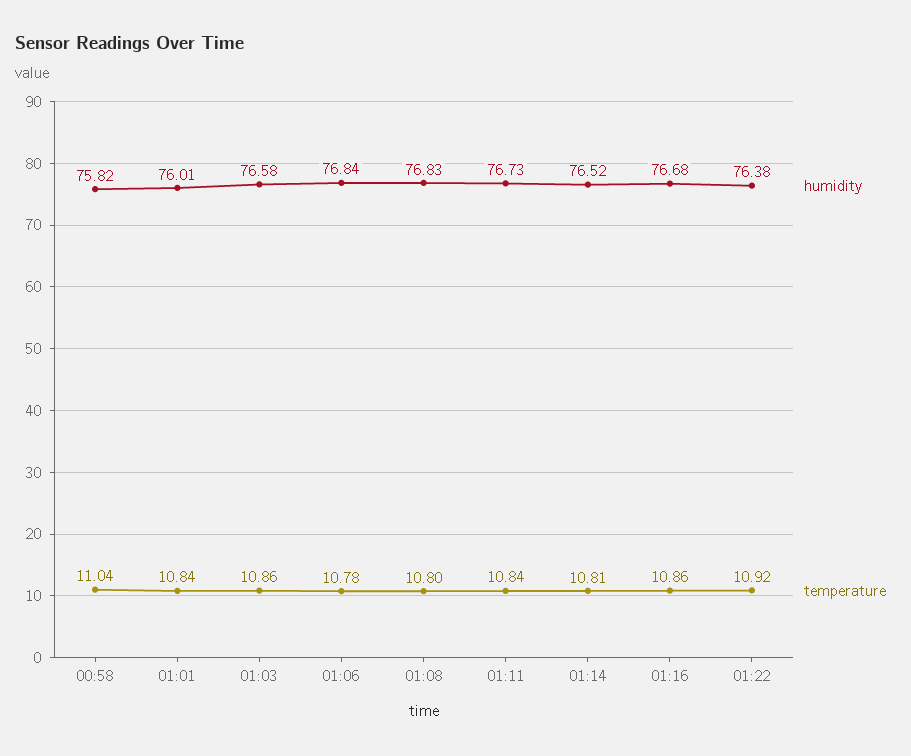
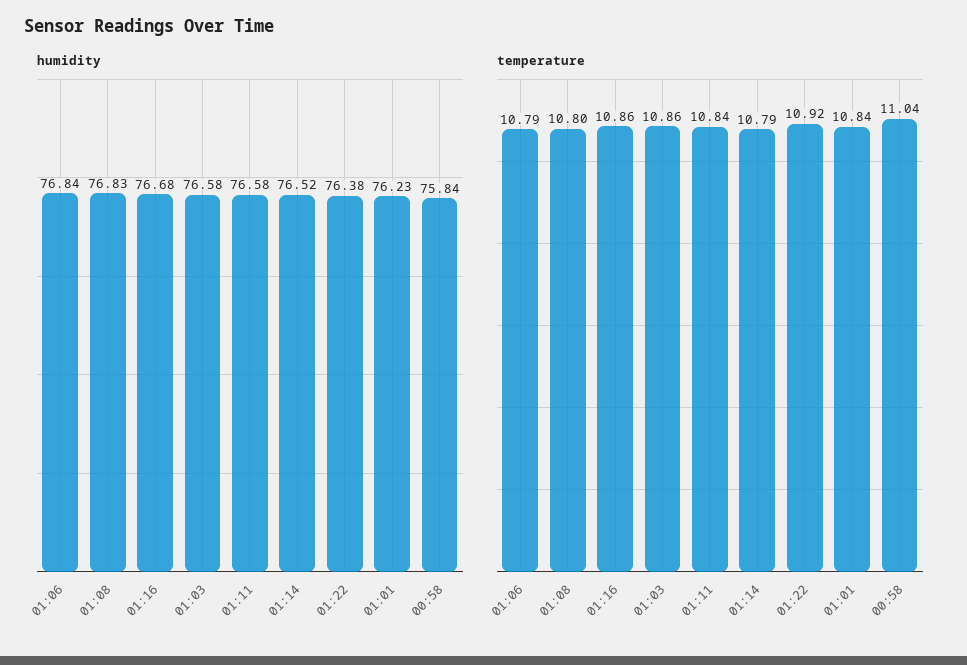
  {
    "humidity": {
-     "00:58": 75.82,
+     "00:58": 75.84,
-     "01:01": 76.01,
+     "01:01": 76.23,
      "01:03": 76.58,
      "01:06": 76.84,
      "01:08": 76.83,
-     "01:11": 76.73,
+     "01:11": 76.58,
      "01:14": 76.52,
      "01:16": 76.68,
      "01:22": 76.38
    },
    "temperature": {
      "00:58": 11.04,
      "01:01": 10.84,
      "01:03": 10.86,
-     "01:06": 10.78,
+     "01:06": 10.79,
      "01:08": 10.8,
      "01:11": 10.84,
-     "01:14": 10.81,
+     "01:14": 10.79,
      "01:16": 10.86,
      "01:22": 10.92
    }
  }

